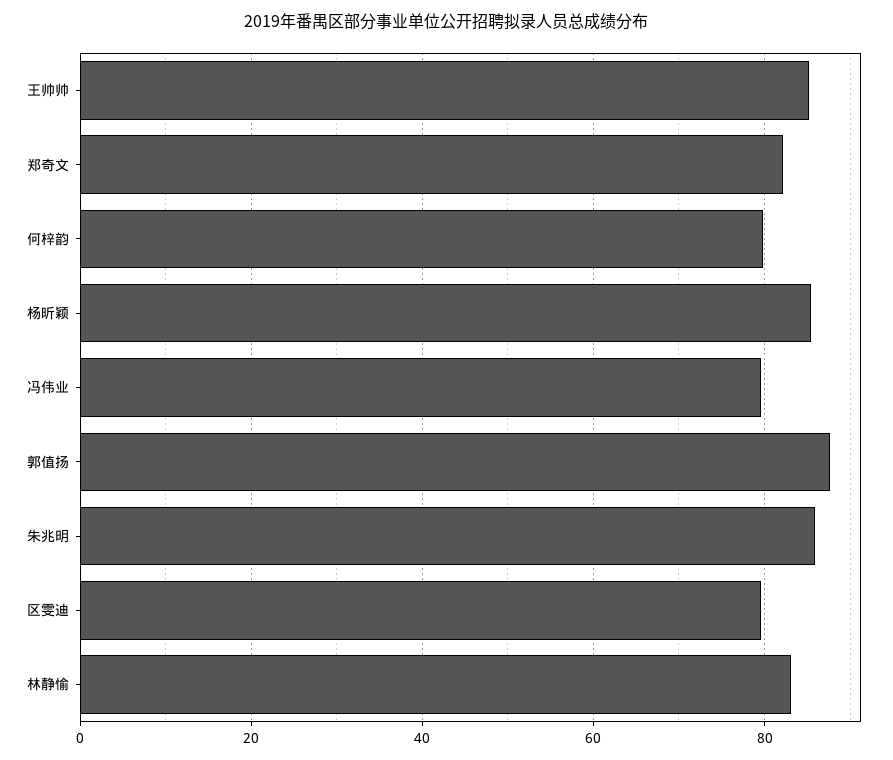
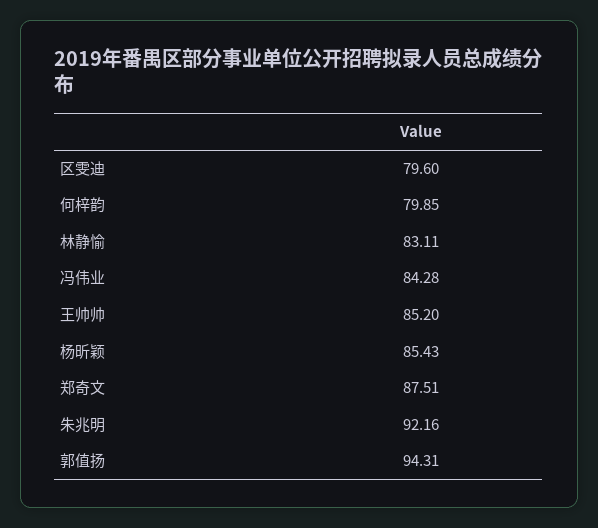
  {
    "王帅帅": 85.2,
-   "郑奇文": 82,
+   "郑奇文": 87.51,
    "何梓韵": 79.85,
    "杨昕颖": 85.43,
-   "冯伟业": 80,
+   "冯伟业": 84.28,
-   "郭值扬": 88,
+   "郭值扬": 94.31,
-   "朱兆明": 86,
+   "朱兆明": 92.16,
    "区雯迪": 79.6,
    "林静愉": 83.11
  }

